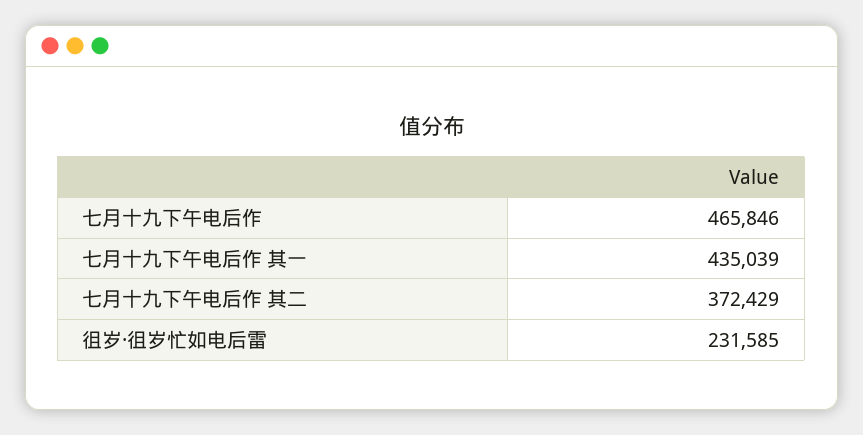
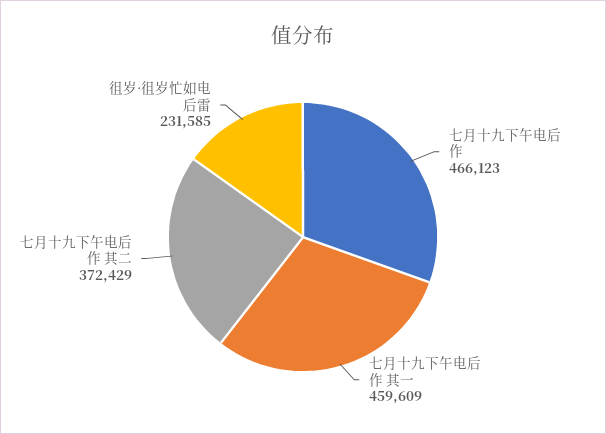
  {
-   "七月十九下午电后作": 465846,
+   "七月十九下午电后作": 466123,
-   "七月十九下午电后作 其一": 435039,
+   "七月十九下午电后作 其一": 459609,
    "七月十九下午电后作 其二": 372429,
    "徂岁·徂岁忙如电后雷": 231585
  }

